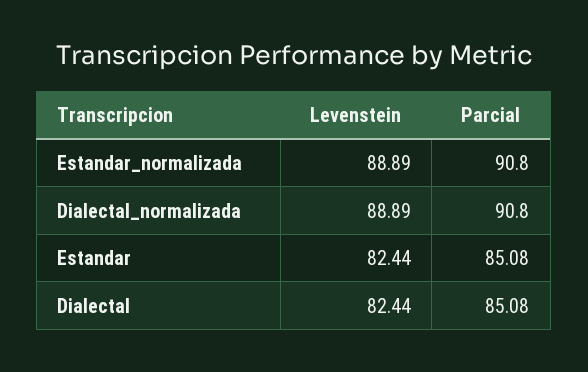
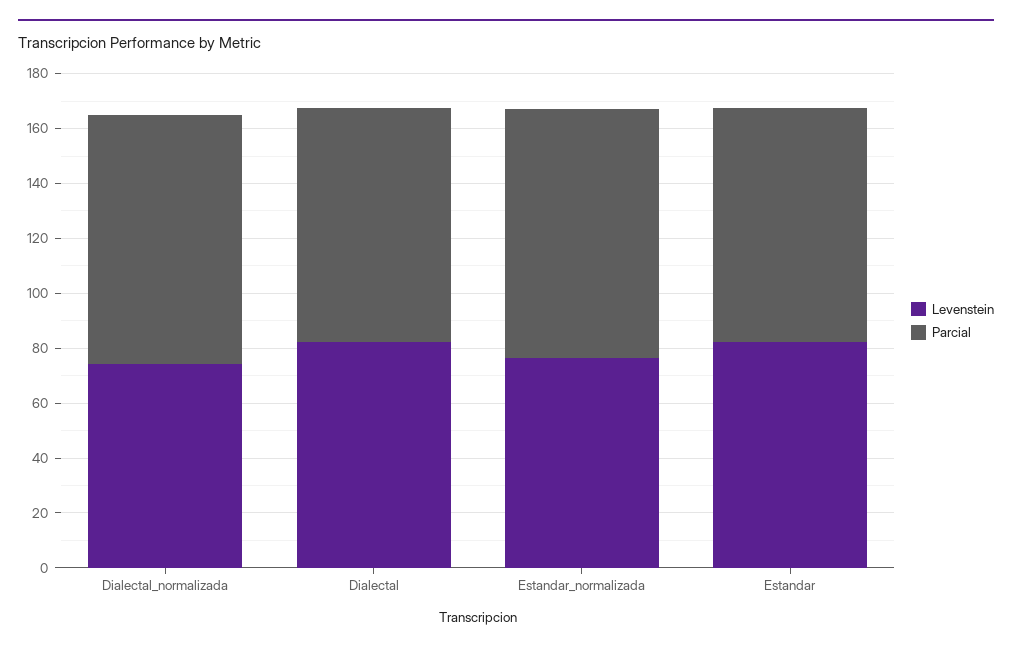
  {
    "Levenstein": {
-     "Estandar_normalizada": 88.89,
+     "Estandar_normalizada": 75,
-     "Dialectal_normalizada": 88.89,
+     "Dialectal_normalizada": 75,
      "Estandar": 82.44,
      "Dialectal": 82.44
    },
    "Parcial": {
      "Estandar_normalizada": 90.8,
      "Dialectal_normalizada": 90.8,
      "Estandar": 85.08,
      "Dialectal": 85.08
    }
  }

